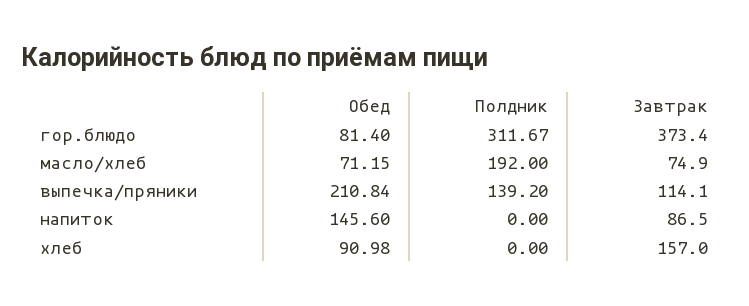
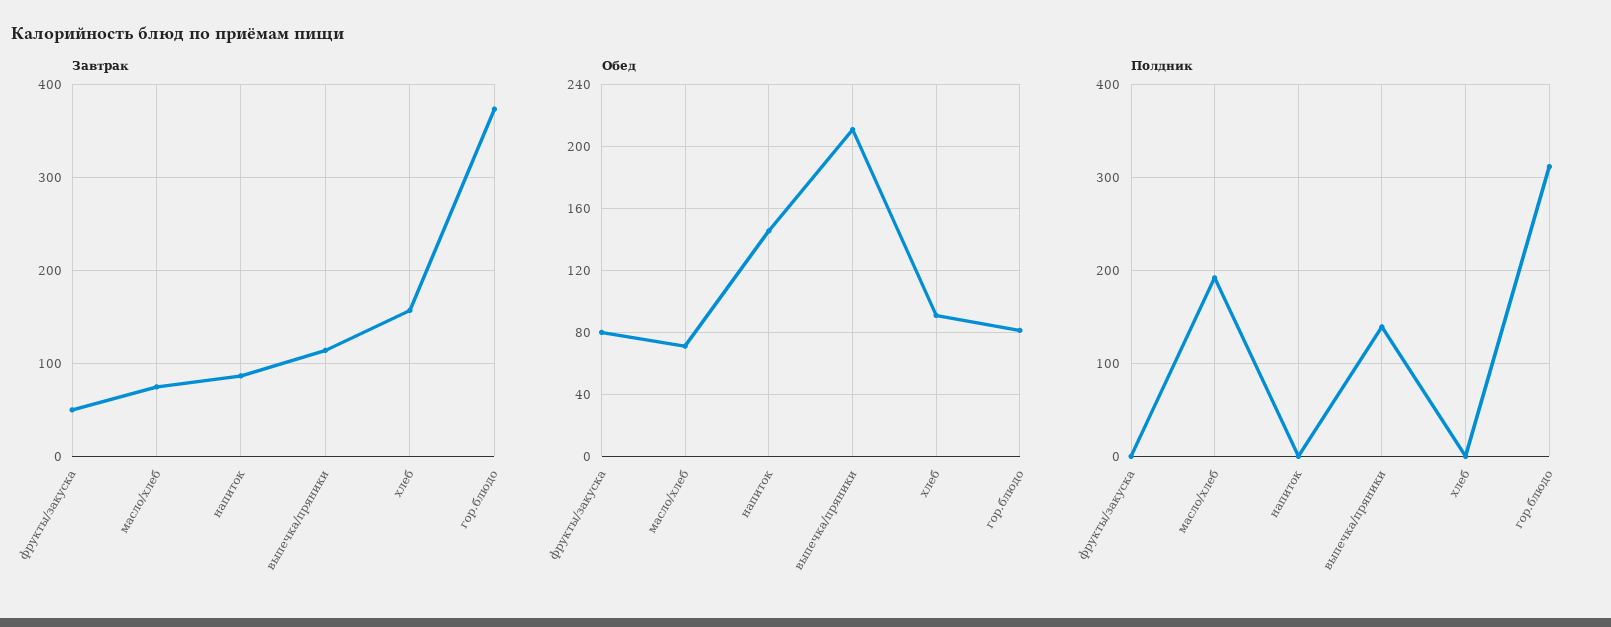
  {
    "Обед": {
      "гор.блюдо": 81.4,
      "масло/хлеб": 71.15,
      "выпечка/пряники": 210.84,
      "напиток": 145.6,
-     "хлеб": 90.98
+     "хлеб": 90.98,
+     "фрукты/закуска": 80
    },
    "Полдник": {
      "гор.блюдо": 311.67,
      "масло/хлеб": 192,
      "выпечка/пряники": 139.2,
      "напиток": 0,
-     "хлеб": 0
+     "хлеб": 0,
+     "фрукты/закуска": 0
    },
    "Завтрак": {
      "гор.блюдо": 373.4,
      "масло/хлеб": 74.9,
      "выпечка/пряники": 114.1,
      "напиток": 86.5,
-     "хлеб": 157
+     "хлеб": 157,
+     "фрукты/закуска": 50
    }
  }

